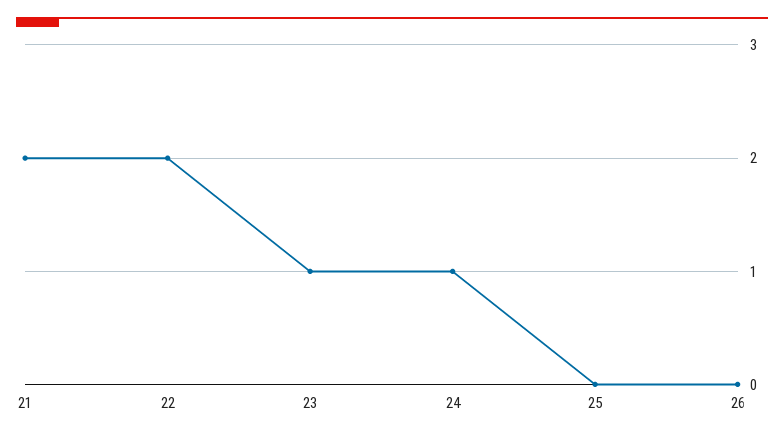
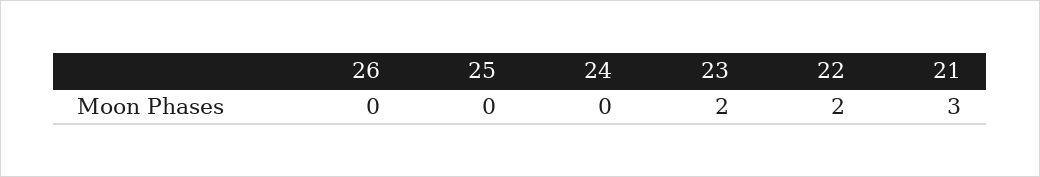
  {
-   "21": 2,
+   "21": 3,
    "22": 2,
-   "23": 1,
+   "23": 2,
-   "24": 1,
+   "24": 0,
    "25": 0,
    "26": 0
  }

